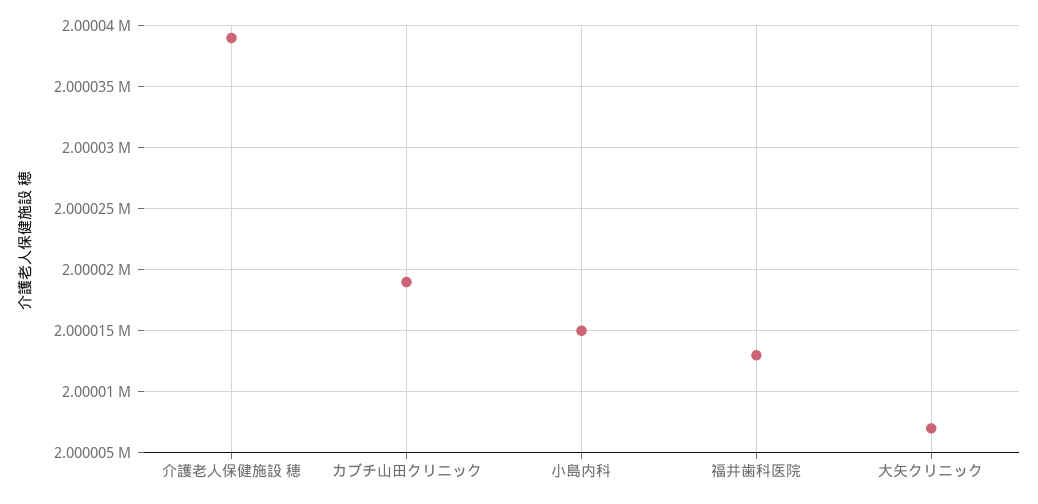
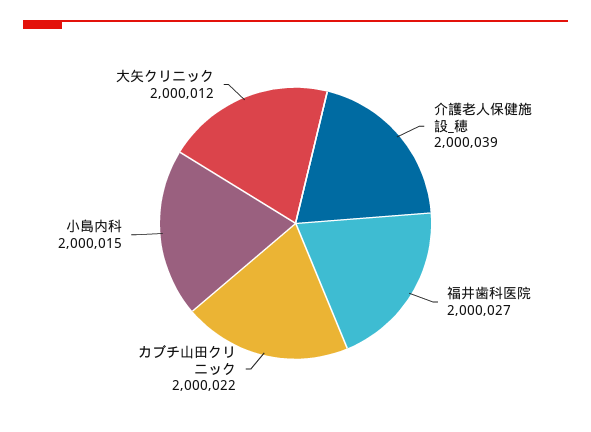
  {
    "介護老人保健施設 穂": 2000039,
-   "カブチ山田クリニック": 2000019,
+   "カブチ山田クリニック": 2000022,
    "小島内科": 2000015,
-   "福井歯科医院": 2000013,
+   "福井歯科医院": 2000027,
-   "大矢クリニック": 2000007
+   "大矢クリニック": 2000012
  }

